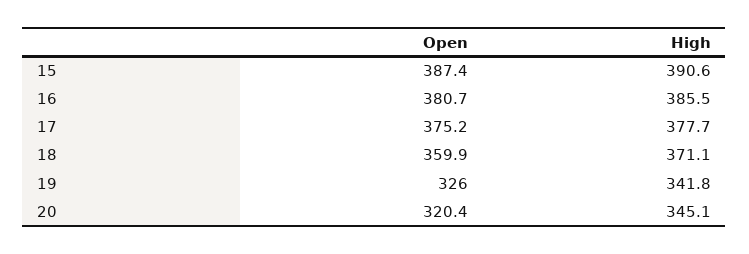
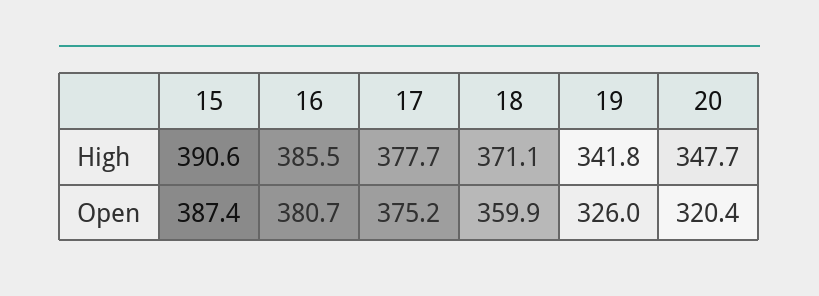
  {
    "Open": {
      "15": 387.4,
      "16": 380.7,
      "17": 375.2,
      "18": 359.9,
      "19": 326,
      "20": 320.4
    },
    "High": {
      "15": 390.6,
      "16": 385.5,
      "17": 377.7,
      "18": 371.1,
      "19": 341.8,
-     "20": 345.1
+     "20": 347.7
    }
  }

